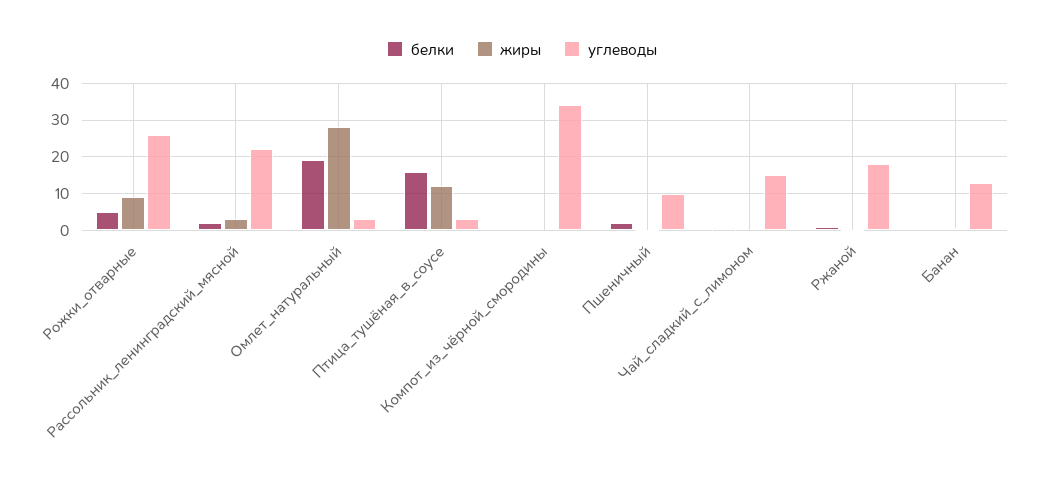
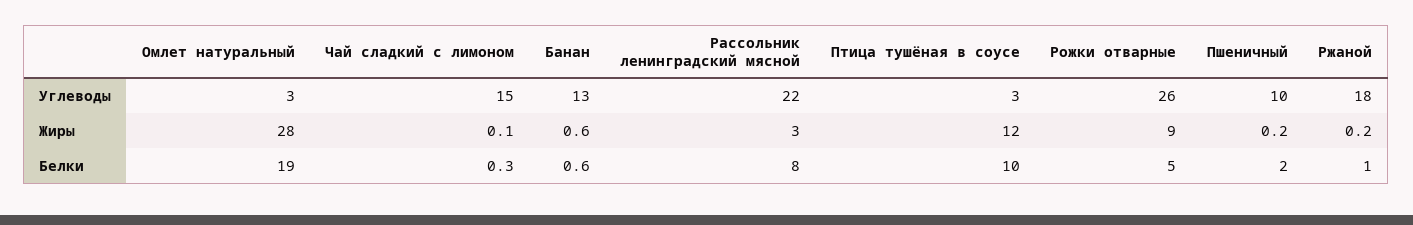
  {
    "белки": {
      "Рожки_отварные": 5,
-     "Рассольник_ленинградский_мясной": 2,
+     "Рассольник_ленинградский_мясной": 8,
      "Омлет_натуральный": 19,
-     "Птица_тушёная_в_соусе": 16,
+     "Птица_тушёная_в_соусе": 10,
-     "Компот_из_чёрной_смородины": 0,
      "Пшеничный": 2,
      "Чай_сладкий_с_лимоном": 0.3,
      "Ржаной": 1,
      "Банан": 0.6
    },
    "жиры": {
      "Рожки_отварные": 9,
      "Рассольник_ленинградский_мясной": 3,
      "Омлет_натуральный": 28,
      "Птица_тушёная_в_соусе": 12,
-     "Компот_из_чёрной_смородины": 0,
      "Пшеничный": 0.2,
      "Чай_сладкий_с_лимоном": 0.1,
      "Ржаной": 0.2,
      "Банан": 0.6
    },
    "углеводы": {
      "Рожки_отварные": 26,
      "Рассольник_ленинградский_мясной": 22,
      "Омлет_натуральный": 3,
      "Птица_тушёная_в_соусе": 3,
-     "Компот_из_чёрной_смородины": 34,
      "Пшеничный": 10,
      "Чай_сладкий_с_лимоном": 15,
      "Ржаной": 18,
      "Банан": 13
    }
  }

